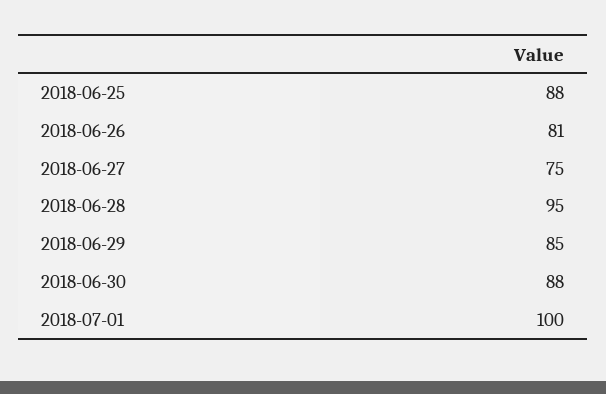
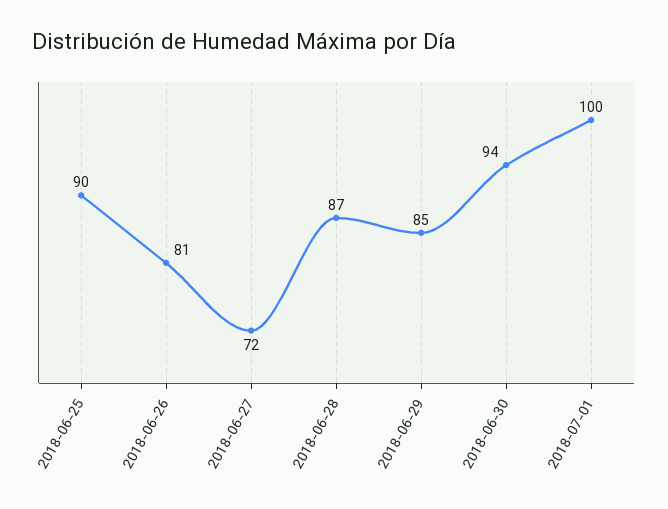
  {
-   "2018-06-25": 88,
+   "2018-06-25": 90,
    "2018-06-26": 81,
-   "2018-06-27": 75,
+   "2018-06-27": 72,
-   "2018-06-28": 95,
+   "2018-06-28": 87,
    "2018-06-29": 85,
-   "2018-06-30": 88,
+   "2018-06-30": 94,
    "2018-07-01": 100
  }

